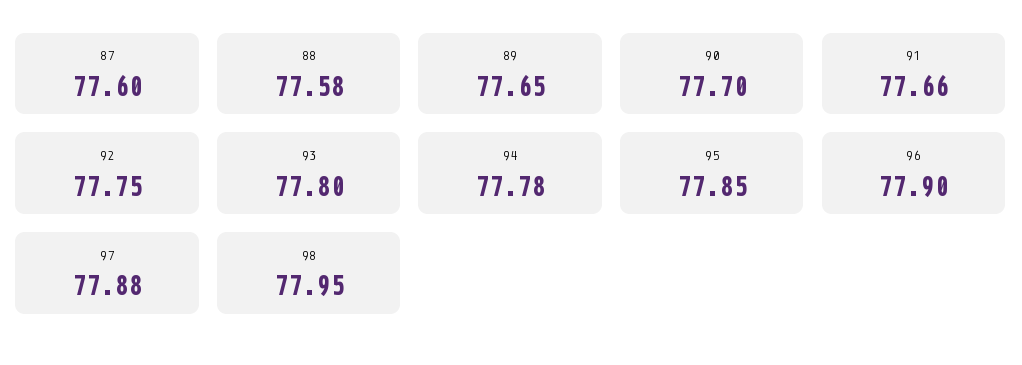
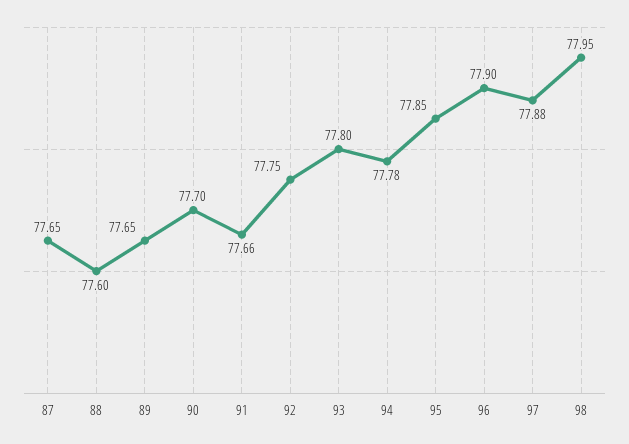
  {
-   "87": 77.6,
+   "87": 77.65,
-   "88": 77.58,
+   "88": 77.6,
    "89": 77.65,
    "90": 77.7,
    "91": 77.66,
    "92": 77.75,
    "93": 77.8,
    "94": 77.78,
    "95": 77.85,
    "96": 77.9,
    "97": 77.88,
    "98": 77.95
  }

